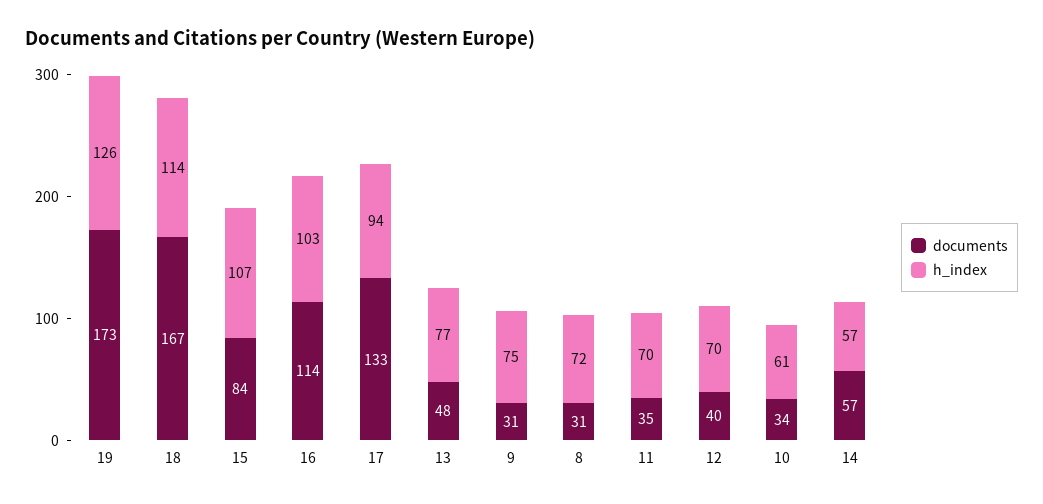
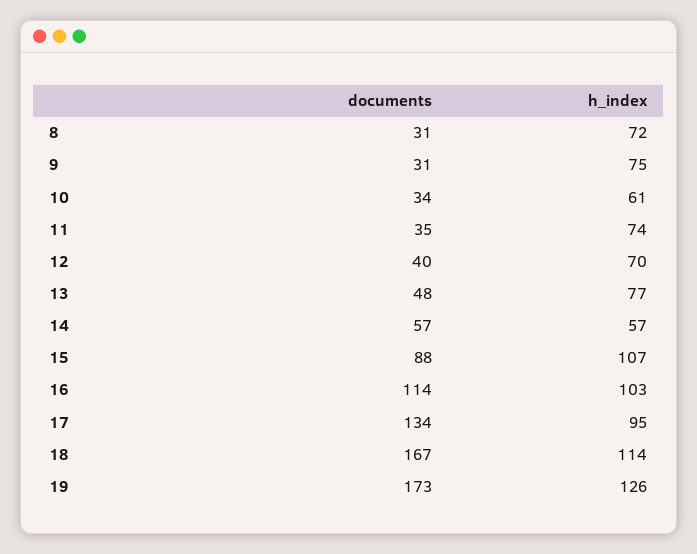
  {
    "documents": {
      "19": 173,
      "18": 167,
-     "15": 84,
+     "15": 88,
      "16": 114,
-     "17": 133,
+     "17": 134,
      "13": 48,
      "9": 31,
      "8": 31,
      "11": 35,
      "12": 40,
      "10": 34,
      "14": 57
    },
    "h_index": {
      "19": 126,
      "18": 114,
      "15": 107,
      "16": 103,
-     "17": 94,
+     "17": 95,
      "13": 77,
      "9": 75,
      "8": 72,
-     "11": 70,
+     "11": 74,
      "12": 70,
      "10": 61,
      "14": 57
    }
  }

